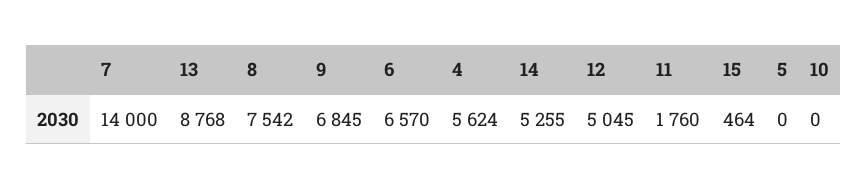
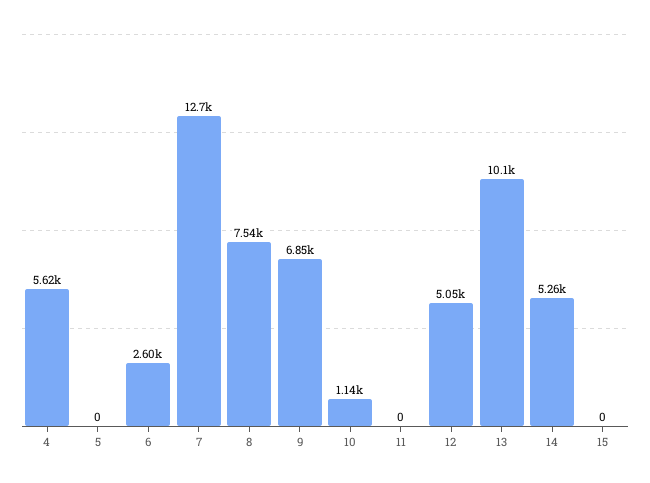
  {
-   "7": 14000,
+   "7": 12700,
-   "13": 8768,
+   "13": 10100,
    "8": 7542,
    "9": 6845,
-   "6": 6570,
+   "6": 2600,
    "4": 5624,
    "14": 5255,
    "12": 5045,
-   "11": 1760,
+   "11": 0,
-   "15": 464,
+   "15": 0,
    "5": 0,
-   "10": 0
+   "10": 1140
  }

